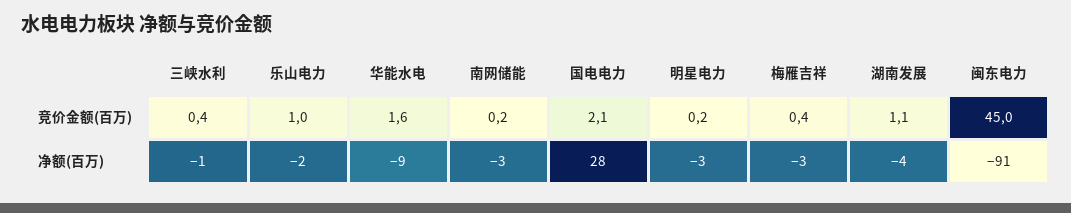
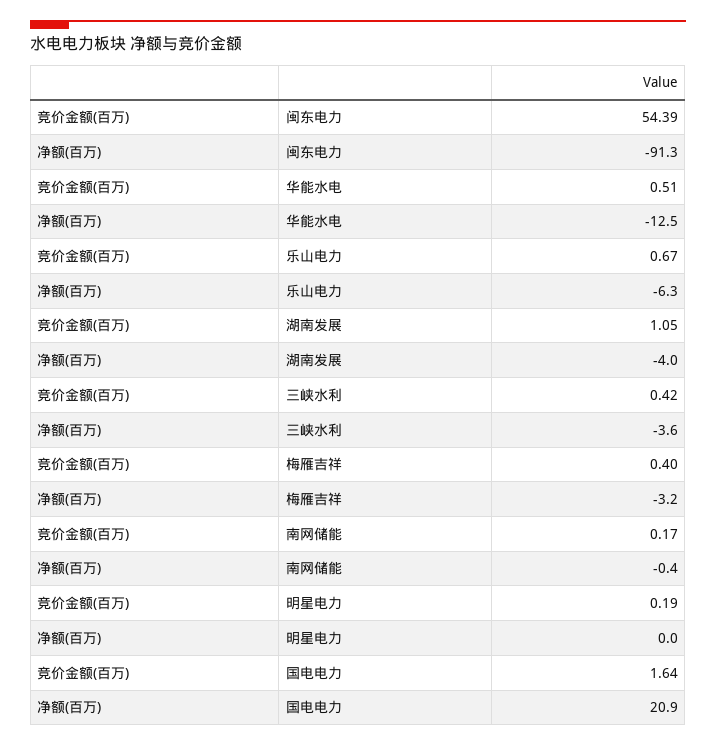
  {
    "三峡水利": {
      "竞价金额(百万)": 0.42,
-     "净额(百万)": -1
+     "净额(百万)": -3.6
    },
    "乐山电力": {
-     "竞价金额(百万)": 1,
+     "竞价金额(百万)": 0.67,
-     "净额(百万)": -2
+     "净额(百万)": -6.3
    },
    "华能水电": {
-     "竞价金额(百万)": 1.6,
+     "竞价金额(百万)": 0.51,
-     "净额(百万)": -9
+     "净额(百万)": -12.5
    },
    "南网储能": {
      "竞价金额(百万)": 0.17,
-     "净额(百万)": -3
+     "净额(百万)": -0.4
    },
    "国电电力": {
-     "竞价金额(百万)": 2.1,
+     "竞价金额(百万)": 1.64,
-     "净额(百万)": 28
+     "净额(百万)": 20.9
    },
    "明星电力": {
      "竞价金额(百万)": 0.19,
-     "净额(百万)": -3
+     "净额(百万)": 0
    },
    "梅雁吉祥": {
      "竞价金额(百万)": 0.4,
      "净额(百万)": -3.2
    },
    "湖南发展": {
      "竞价金额(百万)": 1.05,
      "净额(百万)": -4
    },
    "闽东电力": {
-     "竞价金额(百万)": 45,
+     "竞价金额(百万)": 54.39,
      "净额(百万)": -91.3
    }
  }

